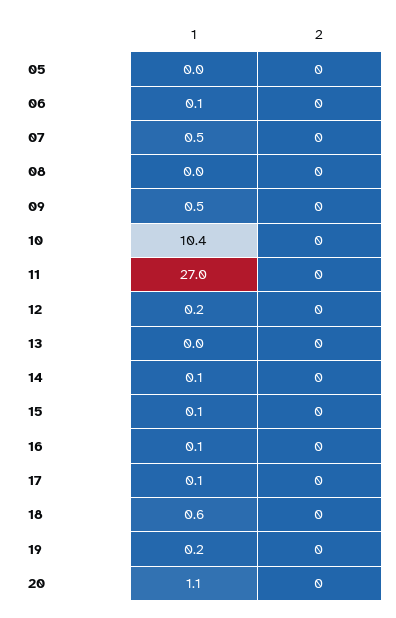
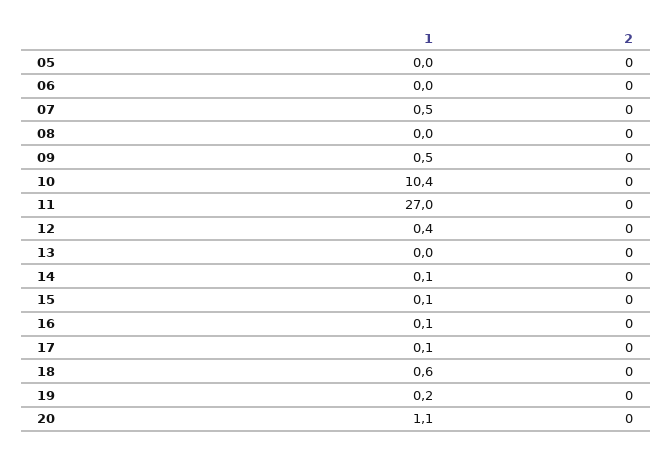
  {
    "1": {
      "05": 0,
-     "06": 0.1,
+     "06": 0,
      "07": 0.5,
      "08": 0,
      "09": 0.5,
      "10": 10.4,
      "11": 27,
-     "12": 0.2,
+     "12": 0.4,
      "13": 0,
      "14": 0.1,
      "15": 0.1,
      "16": 0.1,
      "17": 0.1,
      "18": 0.6,
      "19": 0.2,
      "20": 1.1
    },
    "2": {
      "05": 0,
      "06": 0,
      "07": 0,
      "08": 0,
      "09": 0,
      "10": 0,
      "11": 0,
      "12": 0,
      "13": 0,
      "14": 0,
      "15": 0,
      "16": 0,
      "17": 0,
      "18": 0,
      "19": 0,
      "20": 0
    }
  }

